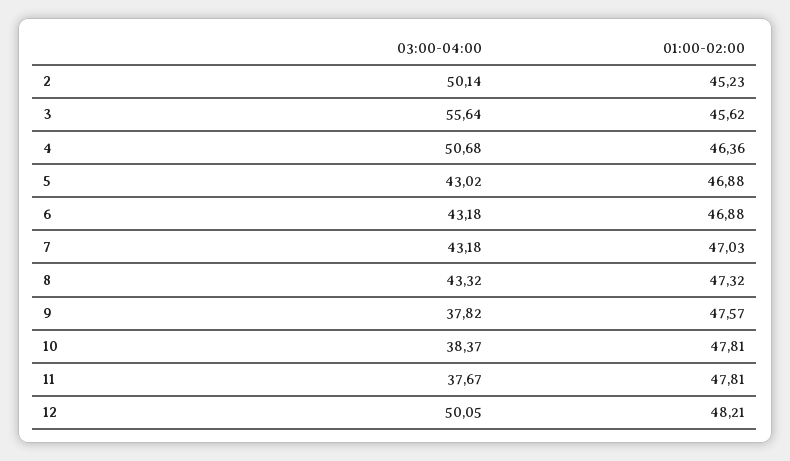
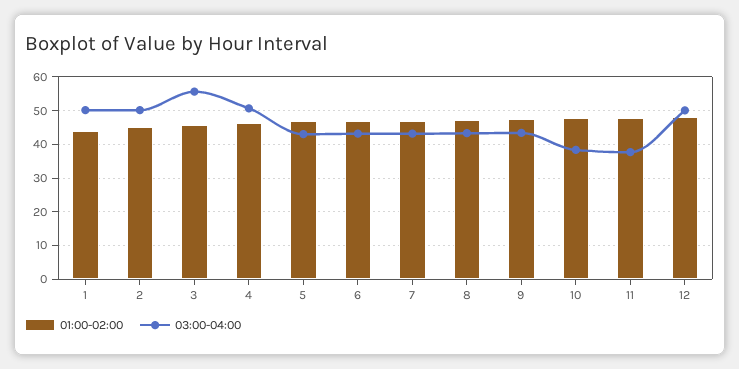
  {
    "03:00-04:00": {
      "2": 50.14,
      "3": 55.64,
      "4": 50.68,
      "5": 43.02,
      "6": 43.18,
      "7": 43.18,
      "8": 43.32,
-     "9": 37.82,
+     "9": 44,
      "10": 38.37,
      "11": 37.67,
-     "12": 50.05
+     "12": 50.05,
+     "1": 50
    },
    "01:00-02:00": {
      "2": 45.23,
      "3": 45.62,
      "4": 46.36,
      "5": 46.88,
      "6": 46.88,
      "7": 47.03,
      "8": 47.32,
      "9": 47.57,
      "10": 47.81,
      "11": 47.81,
-     "12": 48.21
+     "12": 48.21,
+     "1": 44
    }
  }

